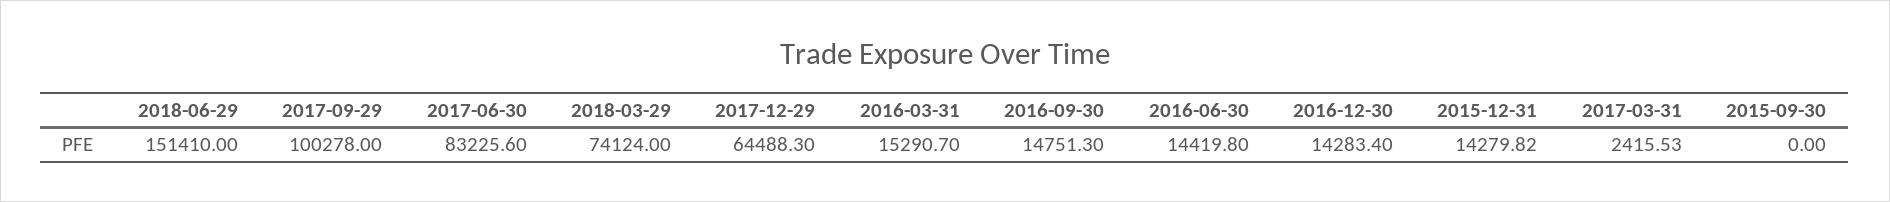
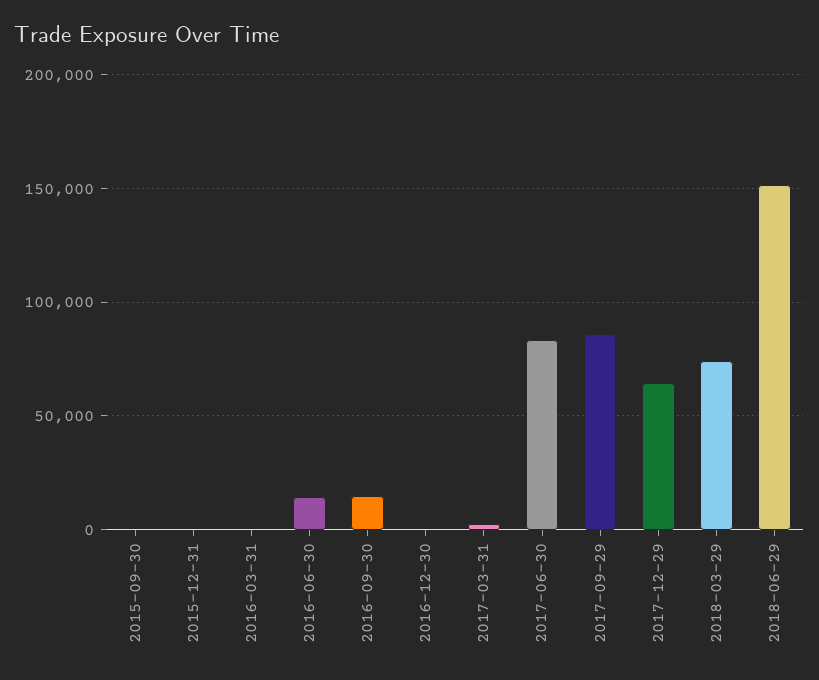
  {
    "2018-06-29": 151410,
-   "2017-09-29": 100278,
+   "2017-09-29": 85000,
    "2017-06-30": 83225.6,
    "2018-03-29": 74124,
    "2017-12-29": 64488.3,
-   "2016-03-31": 15290.7,
+   "2016-03-31": 0,
    "2016-09-30": 14751.3,
    "2016-06-30": 14419.8,
-   "2016-12-30": 14283.4,
+   "2016-12-30": 0,
-   "2015-12-31": 14279.82,
+   "2015-12-31": 0,
    "2017-03-31": 2415.53,
    "2015-09-30": 0
  }

